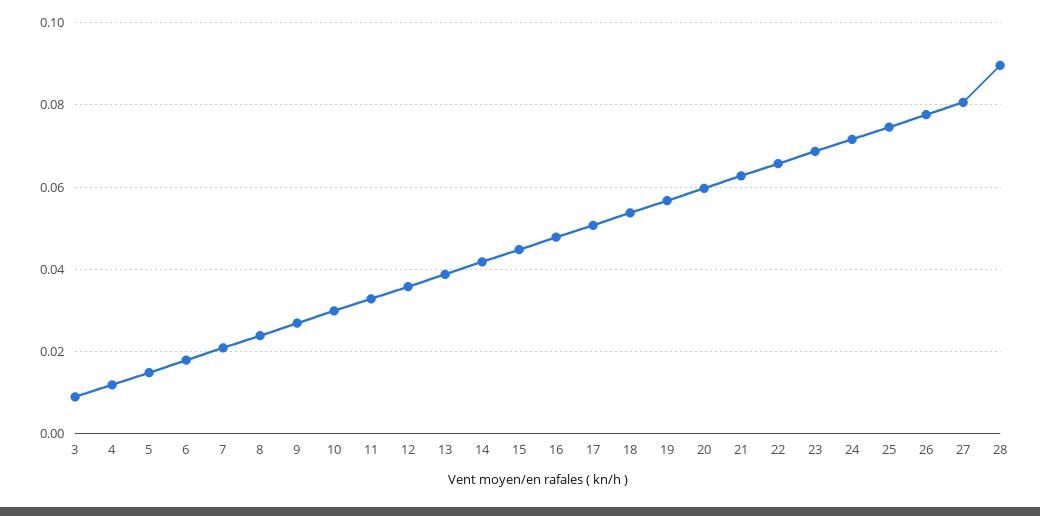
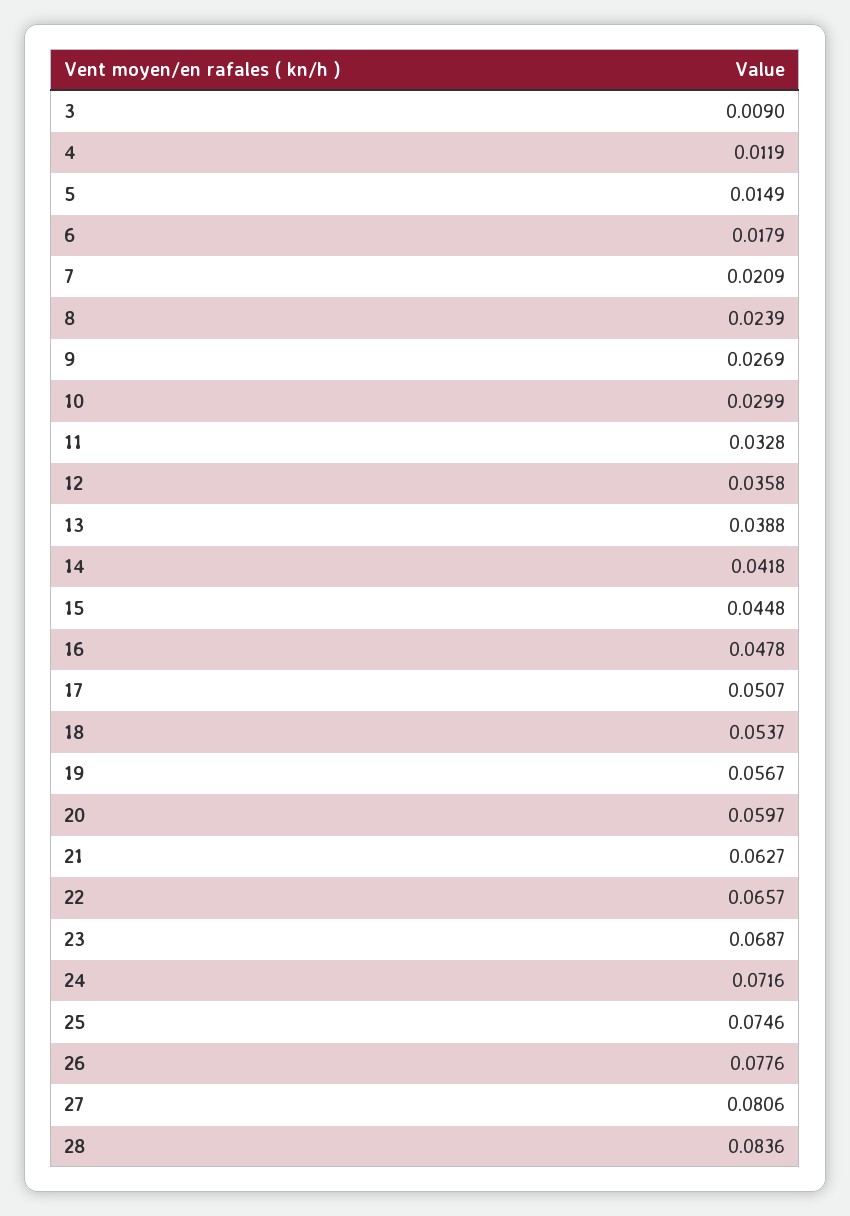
  {
    "3": 0.009,
    "4": 0.0119,
    "5": 0.0149,
    "6": 0.0179,
    "7": 0.0209,
    "8": 0.0239,
    "9": 0.0269,
    "10": 0.0299,
    "11": 0.0328,
    "12": 0.0358,
    "13": 0.0388,
    "14": 0.0418,
    "15": 0.0448,
    "16": 0.0478,
    "17": 0.0507,
    "18": 0.0537,
    "19": 0.0567,
    "20": 0.0597,
    "21": 0.0627,
    "22": 0.0657,
    "23": 0.0687,
    "24": 0.0716,
    "25": 0.0746,
    "26": 0.0776,
    "27": 0.0806,
-   "28": 0.09
+   "28": 0.0836
  }

